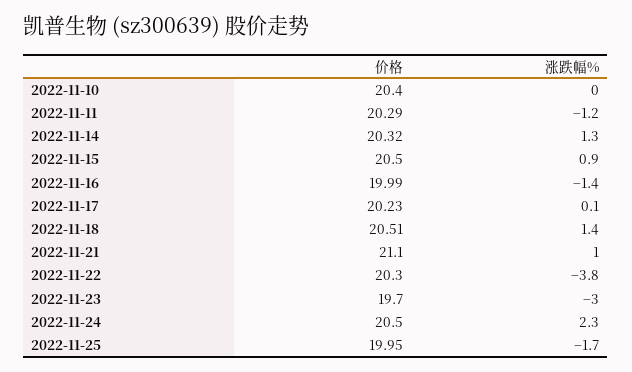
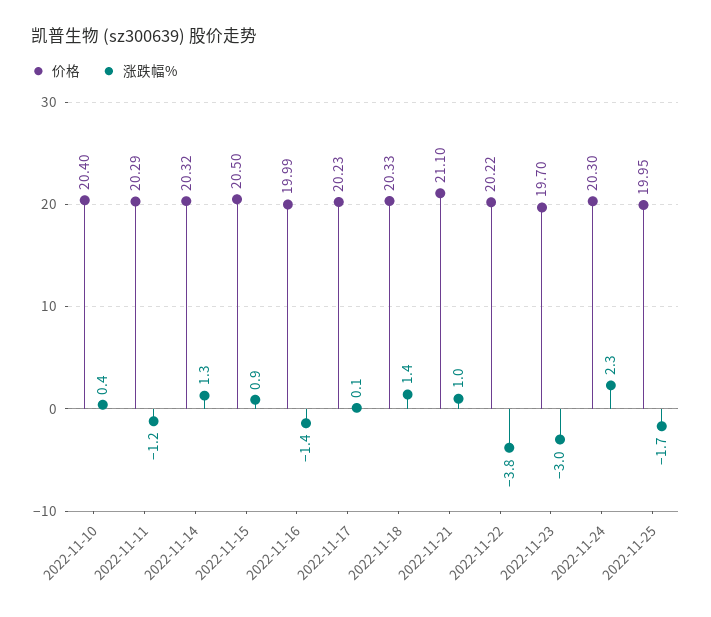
  {
    "价格": {
      "2022-11-10": 20.4,
      "2022-11-11": 20.29,
      "2022-11-14": 20.32,
      "2022-11-15": 20.5,
      "2022-11-16": 19.99,
      "2022-11-17": 20.23,
-     "2022-11-18": 20.51,
+     "2022-11-18": 20.33,
      "2022-11-21": 21.1,
-     "2022-11-22": 20.3,
+     "2022-11-22": 20.22,
      "2022-11-23": 19.7,
-     "2022-11-24": 20.5,
+     "2022-11-24": 20.3,
      "2022-11-25": 19.95
    },
    "涨跌幅%": {
-     "2022-11-10": 0,
+     "2022-11-10": 0.4,
      "2022-11-11": -1.2,
      "2022-11-14": 1.3,
      "2022-11-15": 0.9,
      "2022-11-16": -1.4,
      "2022-11-17": 0.1,
      "2022-11-18": 1.4,
      "2022-11-21": 1,
      "2022-11-22": -3.8,
      "2022-11-23": -3,
      "2022-11-24": 2.3,
      "2022-11-25": -1.7
    }
  }

